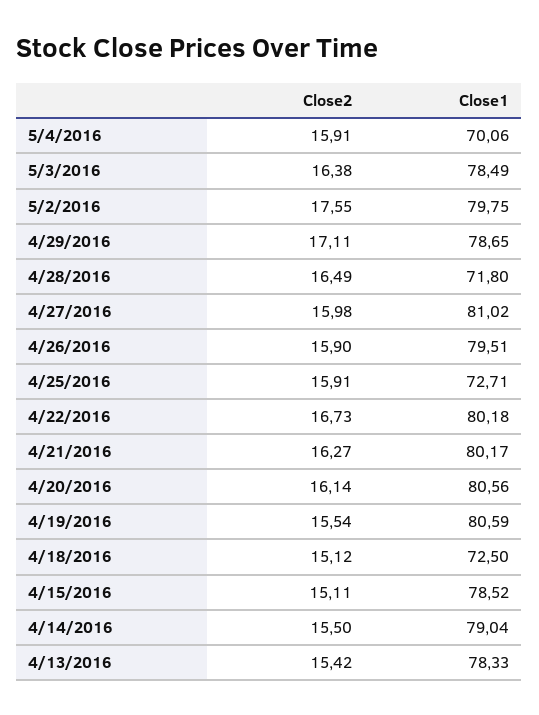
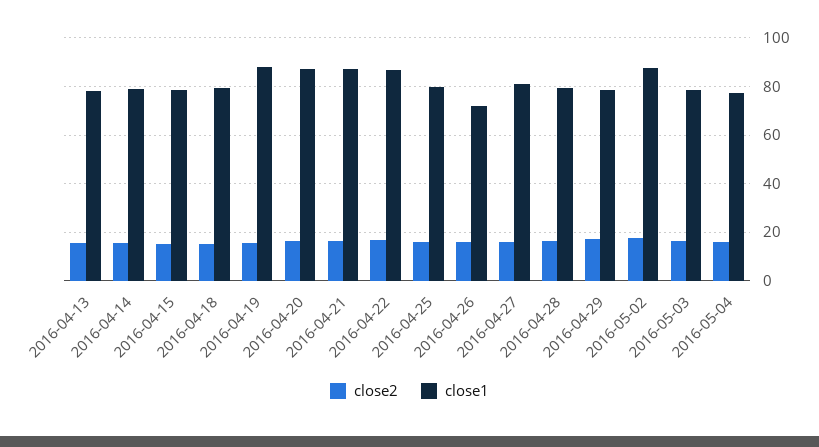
  {
    "Close2": {
      "5/4/2016": 15.91,
      "5/3/2016": 16.38,
      "5/2/2016": 17.55,
      "4/29/2016": 17.11,
      "4/28/2016": 16.49,
      "4/27/2016": 15.98,
      "4/26/2016": 15.9,
      "4/25/2016": 15.91,
      "4/22/2016": 16.73,
      "4/21/2016": 16.27,
      "4/20/2016": 16.14,
      "4/19/2016": 15.54,
      "4/18/2016": 15.12,
      "4/15/2016": 15.11,
      "4/14/2016": 15.5,
      "4/13/2016": 15.42
    },
    "Close1": {
-     "5/4/2016": 70.06,
+     "5/4/2016": 77.5,
      "5/3/2016": 78.49,
-     "5/2/2016": 79.75,
+     "5/2/2016": 87.5,
      "4/29/2016": 78.65,
-     "4/28/2016": 71.8,
+     "4/28/2016": 80,
      "4/27/2016": 81.02,
-     "4/26/2016": 79.51,
+     "4/26/2016": 72.5,
-     "4/25/2016": 72.71,
+     "4/25/2016": 80,
-     "4/22/2016": 80.18,
+     "4/22/2016": 87.5,
-     "4/21/2016": 80.17,
+     "4/21/2016": 87.5,
-     "4/20/2016": 80.56,
+     "4/20/2016": 87.5,
-     "4/19/2016": 80.59,
+     "4/19/2016": 87.5,
-     "4/18/2016": 72.5,
+     "4/18/2016": 80,
      "4/15/2016": 78.52,
      "4/14/2016": 79.04,
      "4/13/2016": 78.33
    }
  }

